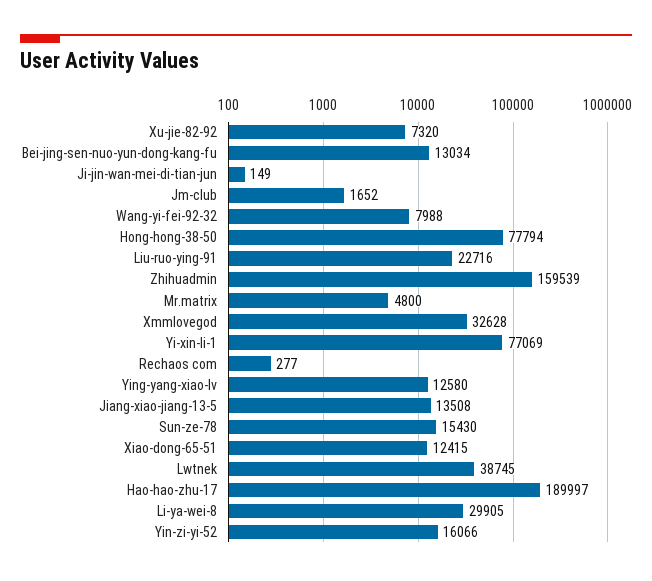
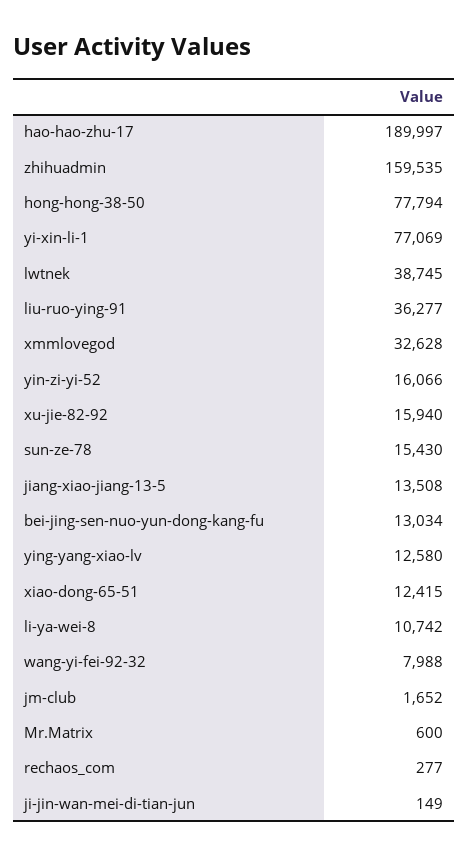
  {
-   "Xu-jie-82-92": 7320,
+   "Xu-jie-82-92": 15940,
    "Bei-jing-sen-nuo-yun-dong-kang-fu": 13034,
    "Ji-jin-wan-mei-di-tian-jun": 149,
    "Jm-club": 1652,
    "Wang-yi-fei-92-32": 7988,
    "Hong-hong-38-50": 77794,
-   "Liu-ruo-ying-91": 22716,
+   "Liu-ruo-ying-91": 36277,
-   "Zhihuadmin": 159539,
+   "Zhihuadmin": 159535,
-   "Mr.matrix": 4800,
+   "Mr.matrix": 600,
    "Xmmlovegod": 32628,
    "Yi-xin-li-1": 77069,
    "Rechaos com": 277,
    "Ying-yang-xiao-lv": 12580,
    "Jiang-xiao-jiang-13-5": 13508,
    "Sun-ze-78": 15430,
    "Xiao-dong-65-51": 12415,
    "Lwtnek": 38745,
    "Hao-hao-zhu-17": 189997,
-   "Li-ya-wei-8": 29905,
+   "Li-ya-wei-8": 10742,
    "Yin-zi-yi-52": 16066
  }

